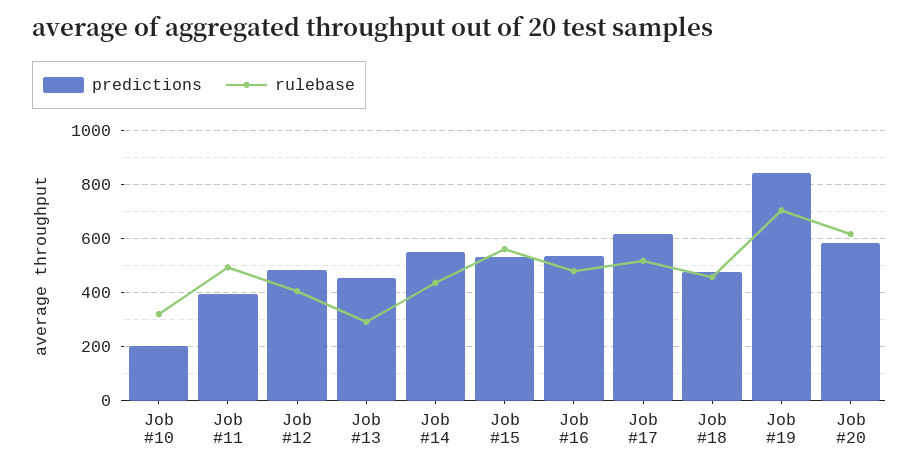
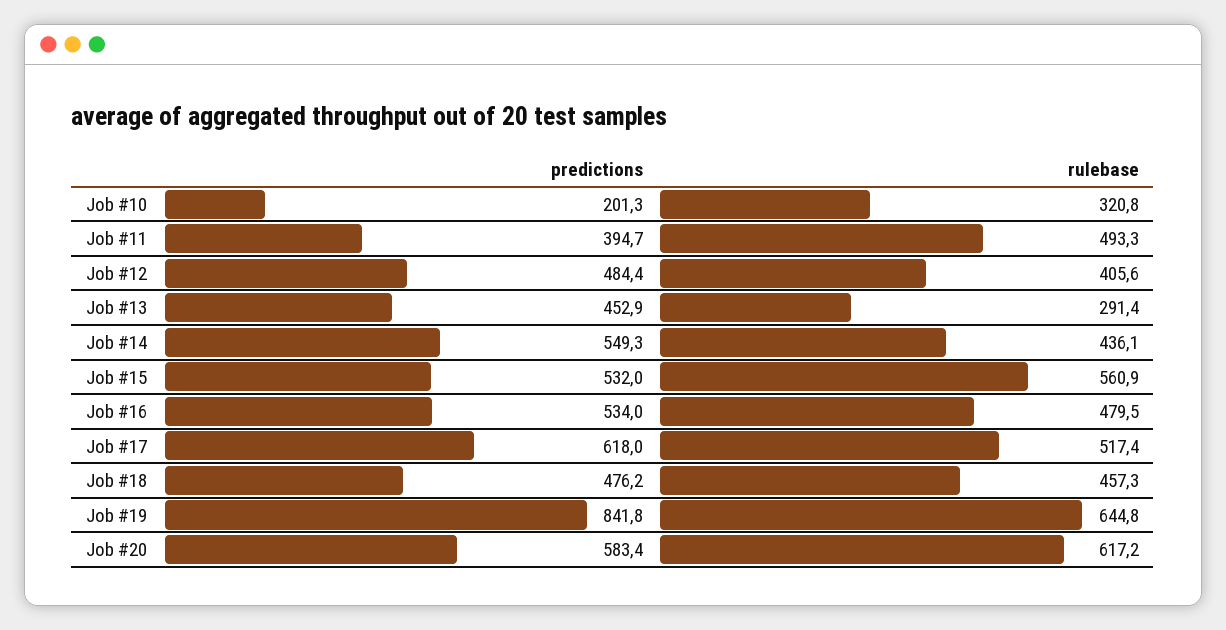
  {
    "predictions": {
      "Job #10": 201.3,
      "Job #11": 394.7,
      "Job #12": 484.4,
      "Job #13": 452.9,
      "Job #14": 549.3,
      "Job #15": 532,
      "Job #16": 534,
      "Job #17": 618,
      "Job #18": 476.2,
      "Job #19": 841.8,
      "Job #20": 583.4
    },
    "rulebase": {
      "Job #10": 320.8,
      "Job #11": 493.3,
      "Job #12": 405.6,
      "Job #13": 291.4,
      "Job #14": 436.1,
      "Job #15": 560.9,
      "Job #16": 479.5,
      "Job #17": 517.4,
      "Job #18": 457.3,
-     "Job #19": 700,
+     "Job #19": 644.8,
      "Job #20": 617.2
    }
  }

